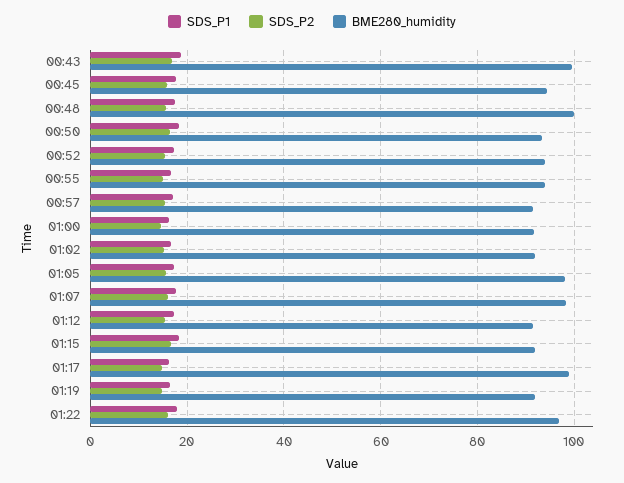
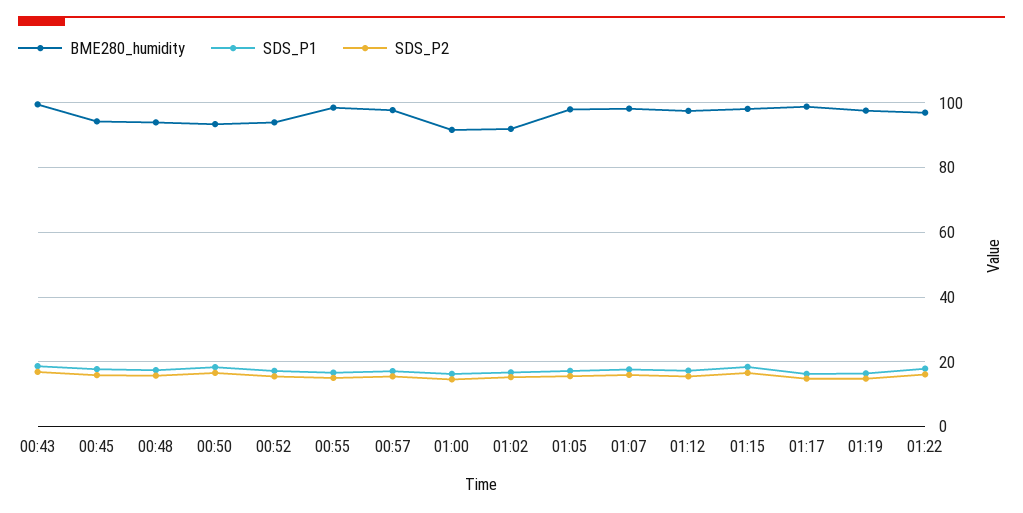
  {
    "SDS_P1": {
      "00:43": 18,
      "00:45": 18,
      "00:48": 18,
      "00:50": 18,
      "00:52": 18,
      "00:55": 16,
      "00:57": 18,
      "01:00": 16,
      "01:02": 16,
      "01:05": 18,
      "01:07": 18,
      "01:12": 18,
      "01:15": 18,
      "01:17": 16,
      "01:19": 16,
      "01:22": 18
    },
    "SDS_P2": {
      "00:43": 16,
      "00:45": 16,
      "00:48": 16,
      "00:50": 16,
      "00:52": 16,
      "00:55": 16,
      "00:57": 16,
      "01:00": 14,
      "01:02": 16,
      "01:05": 16,
      "01:07": 16,
      "01:12": 16,
      "01:15": 16,
      "01:17": 14,
      "01:19": 14,
      "01:22": 16
    },
    "BME280_humidity": {
      "00:43": 100,
      "00:45": 94,
-     "00:48": 100,
+     "00:48": 94,
      "00:50": 94,
      "00:52": 94,
-     "00:55": 94,
+     "00:55": 98,
-     "00:57": 92,
+     "00:57": 98,
      "01:00": 92,
      "01:02": 92,
      "01:05": 98,
      "01:07": 98,
-     "01:12": 92,
+     "01:12": 98,
-     "01:15": 92,
+     "01:15": 98,
      "01:17": 98,
-     "01:19": 92,
+     "01:19": 98,
      "01:22": 96
    }
  }

